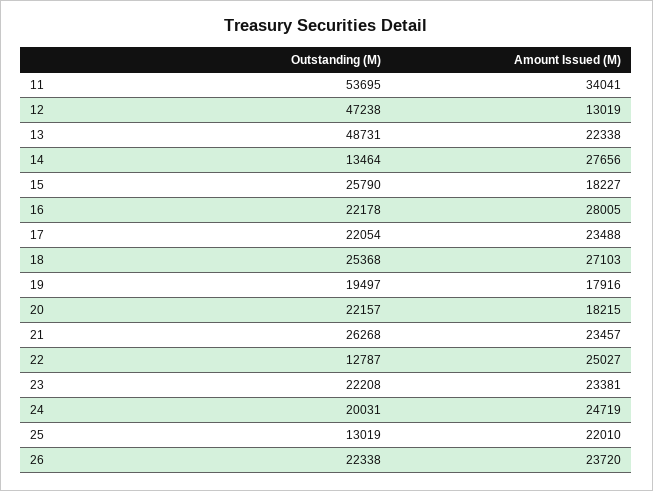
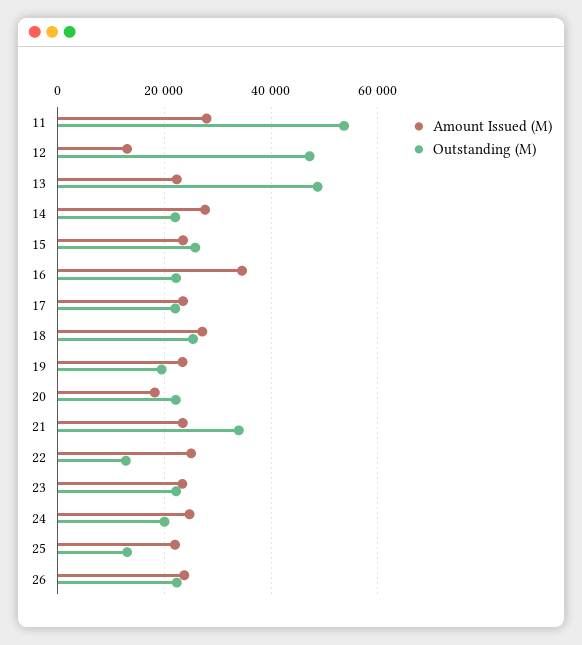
  {
    "Outstanding (M)": {
      "11": 53695,
      "12": 47238,
      "13": 48731,
-     "14": 13464,
+     "14": 22000,
      "15": 25790,
      "16": 22178,
      "17": 22054,
      "18": 25368,
      "19": 19497,
      "20": 22157,
-     "21": 26268,
+     "21": 34000,
      "22": 12787,
      "23": 22208,
      "24": 20031,
      "25": 13019,
      "26": 22338
    },
    "Amount Issued (M)": {
-     "11": 34041,
+     "11": 28000,
      "12": 13019,
      "13": 22338,
      "14": 27656,
-     "15": 18227,
+     "15": 24000,
-     "16": 28005,
+     "16": 34000,
      "17": 23488,
      "18": 27103,
-     "19": 17916,
+     "19": 24000,
      "20": 18215,
      "21": 23457,
      "22": 25027,
      "23": 23381,
      "24": 24719,
      "25": 22010,
      "26": 23720
    }
  }

